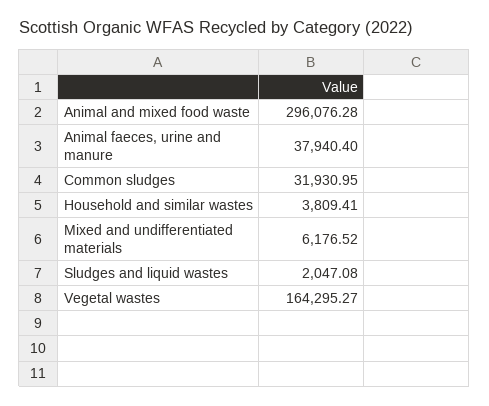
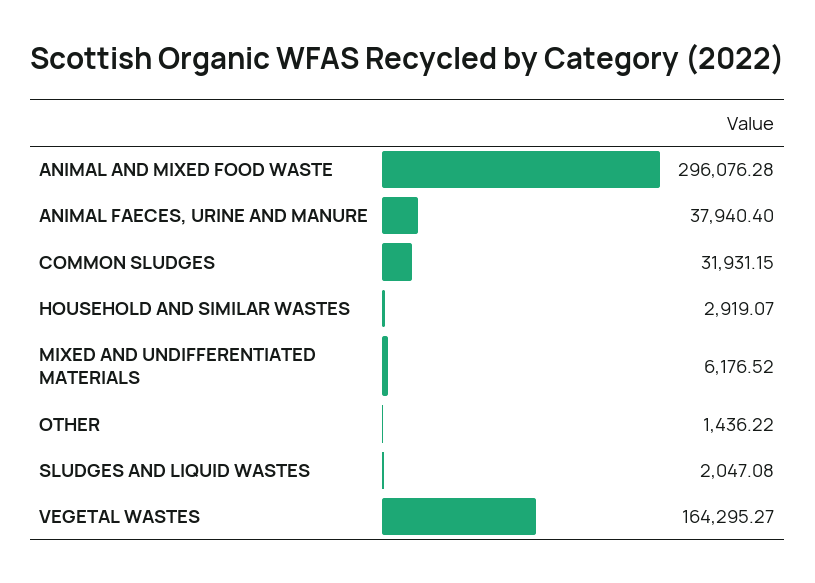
  {
    "Animal and mixed food waste": 296076.28,
    "Animal faeces, urine and manure": 37940.4,
-   "Common sludges": 31930.95,
+   "Common sludges": 31931.15,
-   "Household and similar wastes": 3809.41,
+   "Household and similar wastes": 2919.07,
    "Mixed and undifferentiated materials": 6176.52,
    "Sludges and liquid wastes": 2047.08,
-   "Vegetal wastes": 164295.27
+   "Vegetal wastes": 164295.27,
+   "OTHER": 1436.22
  }

